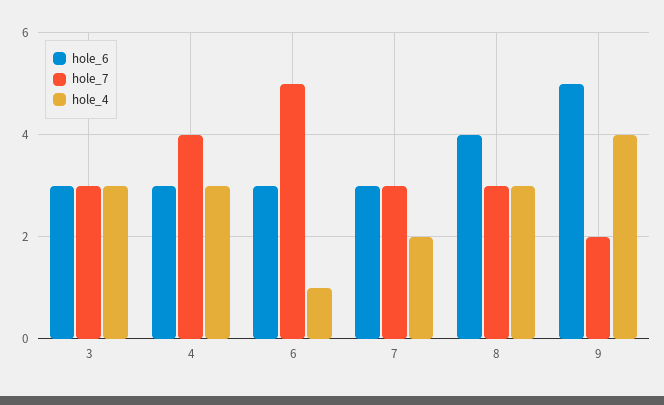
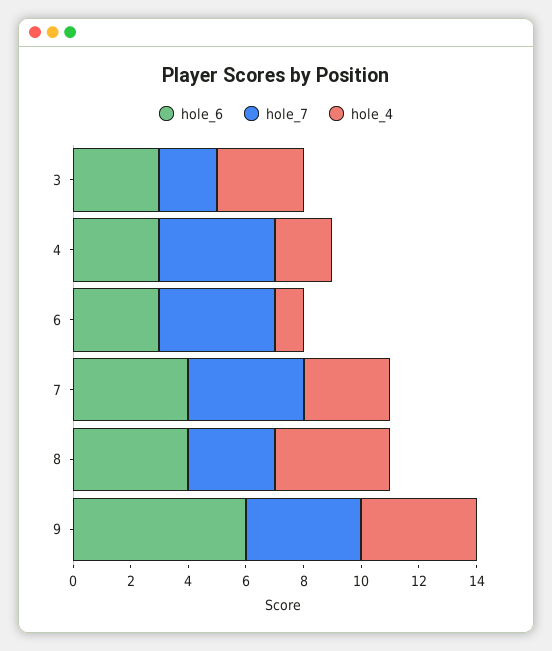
  {
    "hole_6": {
      "3": 3,
      "4": 3,
      "6": 3,
-     "7": 3,
+     "7": 4,
      "8": 4,
-     "9": 5
+     "9": 6
    },
    "hole_7": {
-     "3": 3,
+     "3": 2,
      "4": 4,
-     "6": 5,
+     "6": 4,
-     "7": 3,
+     "7": 4,
      "8": 3,
-     "9": 2
+     "9": 4
    },
    "hole_4": {
      "3": 3,
-     "4": 3,
+     "4": 2,
      "6": 1,
-     "7": 2,
+     "7": 3,
-     "8": 3,
+     "8": 4,
      "9": 4
    }
  }

